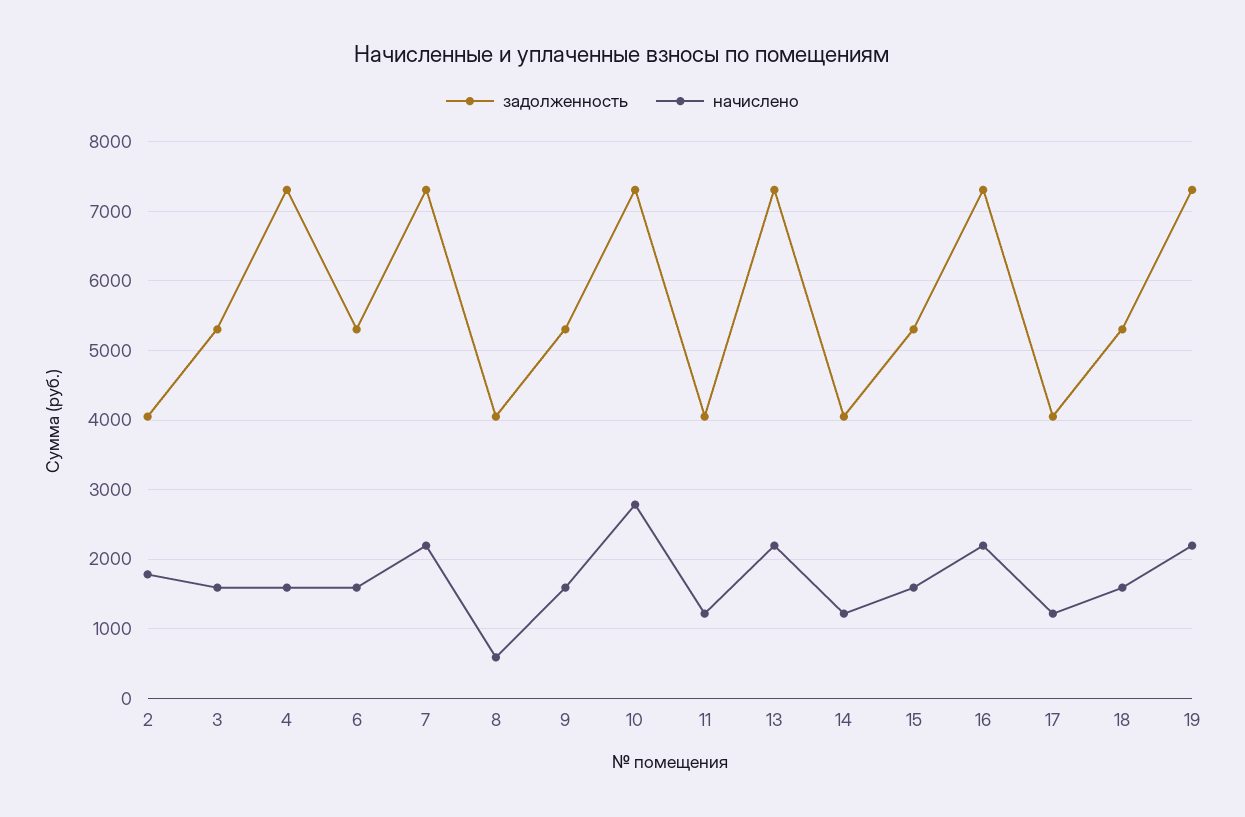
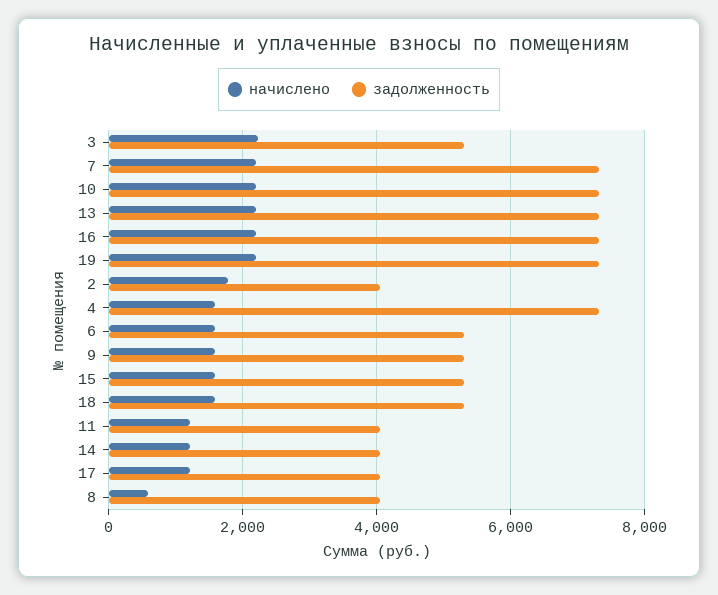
  {
    "задолженность": {
      "2": 4100,
      "3": 5300,
      "4": 7300,
      "6": 5300,
      "7": 7300,
      "8": 4100,
      "9": 5300,
      "10": 7300,
      "11": 4100,
      "13": 7300,
      "14": 4100,
      "15": 5300,
      "16": 7300,
      "17": 4100,
      "18": 5300,
      "19": 7300
    },
    "начислено": {
      "2": 1800,
-     "3": 1600,
+     "3": 2200,
      "4": 1600,
      "6": 1600,
      "7": 2200,
      "8": 600,
      "9": 1600,
-     "10": 2800,
+     "10": 2200,
      "11": 1200,
      "13": 2200,
      "14": 1200,
      "15": 1600,
      "16": 2200,
      "17": 1200,
      "18": 1600,
      "19": 2200
    }
  }

